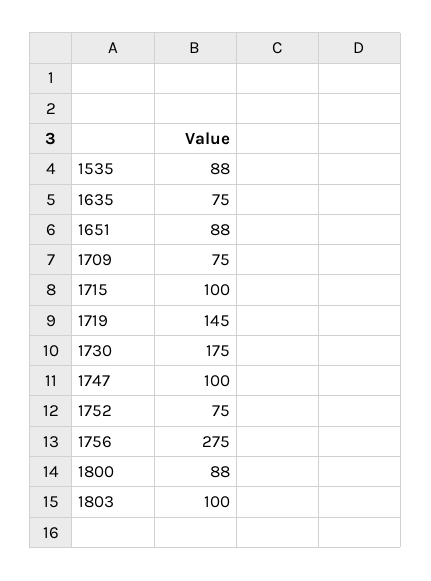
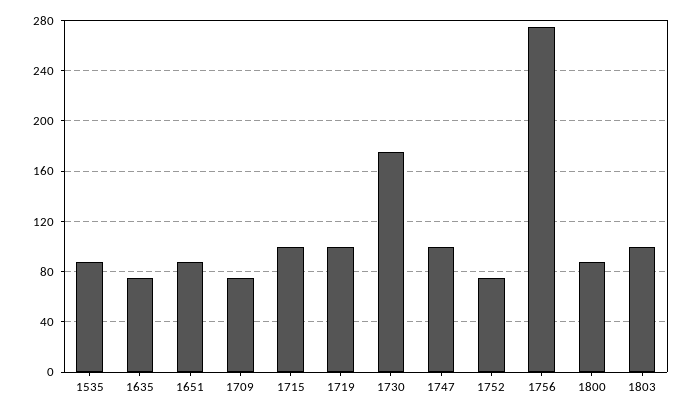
  {
    "1535": 88,
    "1635": 75,
    "1651": 88,
    "1709": 75,
    "1715": 100,
-   "1719": 145,
+   "1719": 100,
    "1730": 175,
    "1747": 100,
    "1752": 75,
    "1756": 275,
    "1800": 88,
    "1803": 100
  }

